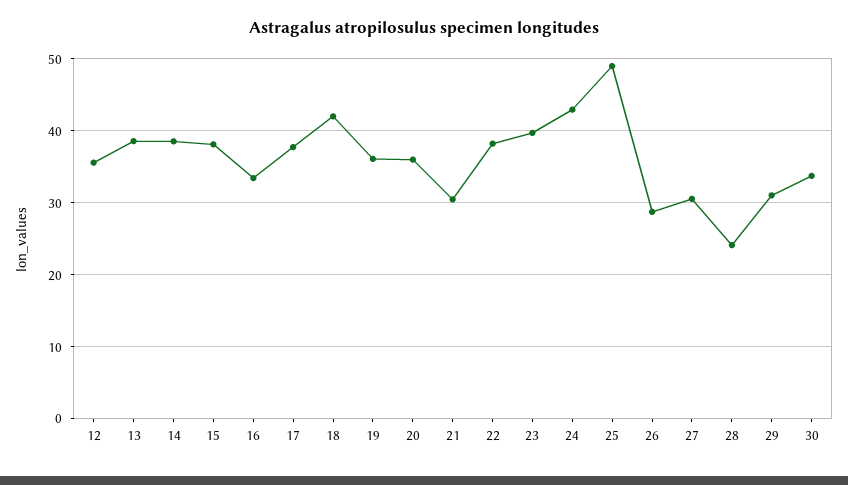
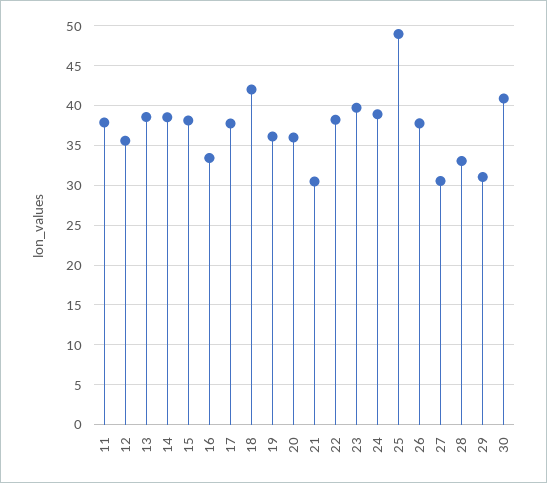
  {
    "12": 36,
    "13": 39,
    "14": 39,
    "15": 38,
    "16": 33,
    "17": 38,
    "18": 42,
    "19": 36,
    "20": 36,
    "21": 30,
    "22": 38,
    "23": 40,
-   "24": 43,
+   "24": 39,
    "25": 49,
-   "26": 29,
+   "26": 38,
    "27": 31,
-   "28": 24,
+   "28": 33,
    "29": 31,
-   "30": 34
+   "30": 41,
+   "11": 38
  }

